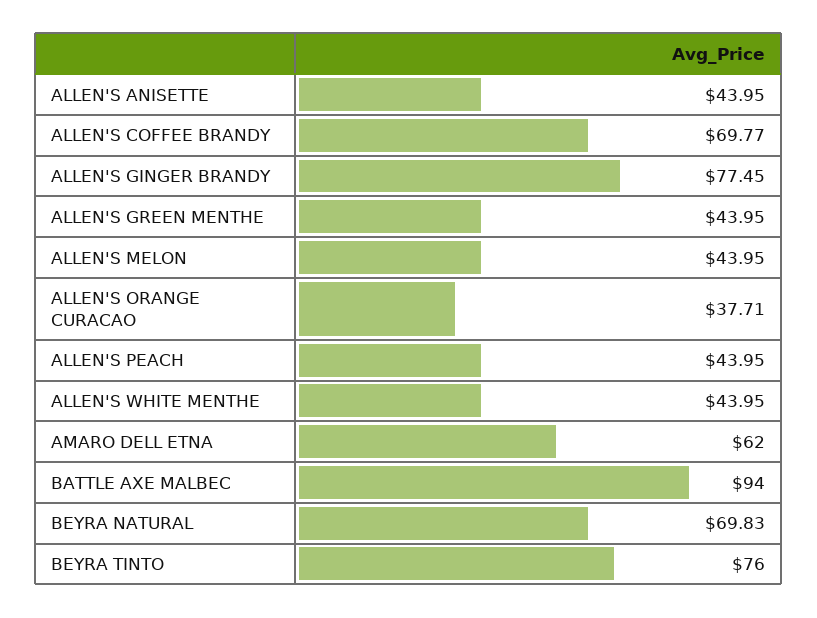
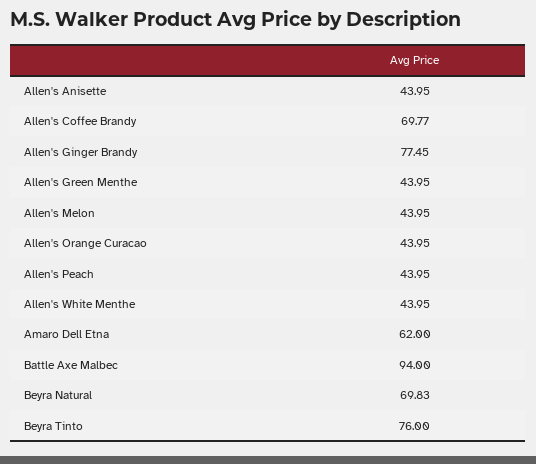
  {
    "ALLEN'S ANISETTE": 43.95,
    "ALLEN'S COFFEE BRANDY": 69.77,
    "ALLEN'S GINGER BRANDY": 77.45,
    "ALLEN'S GREEN MENTHE": 43.95,
    "ALLEN'S MELON": 43.95,
-   "ALLEN'S ORANGE CURACAO": 37.71,
+   "ALLEN'S ORANGE CURACAO": 43.95,
    "ALLEN'S PEACH": 43.95,
    "ALLEN'S WHITE MENTHE": 43.95,
    "AMARO DELL ETNA": 62,
    "BATTLE AXE MALBEC": 94,
    "BEYRA NATURAL": 69.83,
    "BEYRA TINTO": 76
  }

